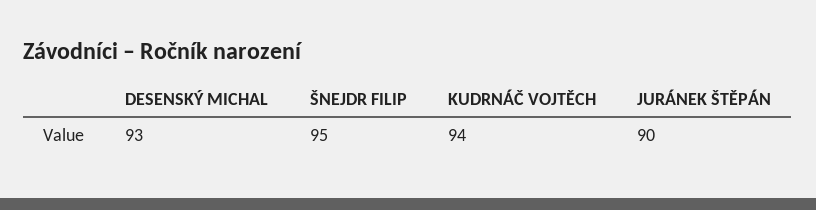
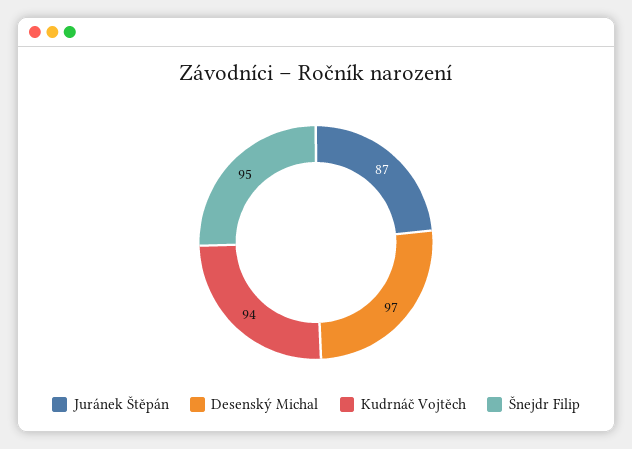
  {
-   "DESENSKÝ MICHAL": 93,
+   "DESENSKÝ MICHAL": 97,
    "ŠNEJDR FILIP": 95,
    "KUDRNÁČ VOJTĚCH": 94,
-   "JURÁNEK ŠTĚPÁN": 90
+   "JURÁNEK ŠTĚPÁN": 87
  }

